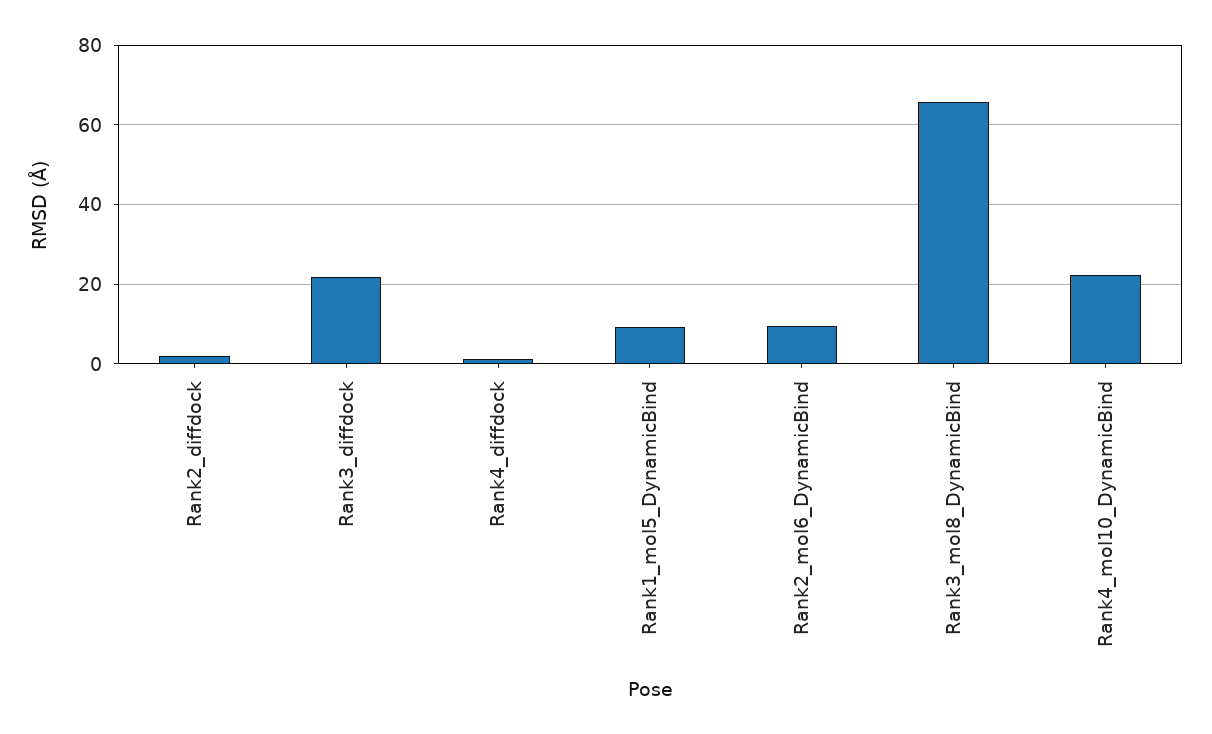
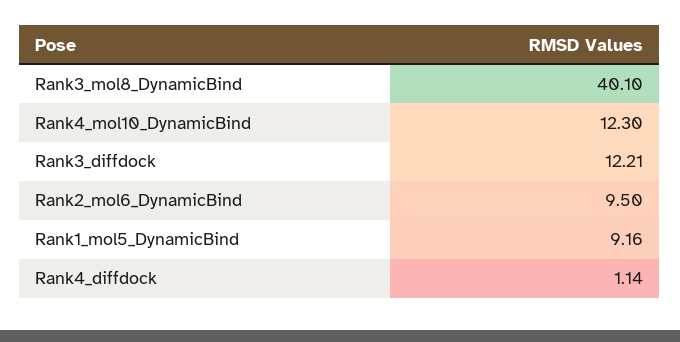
  {
-   "Rank2_diffdock": 2,
-   "Rank3_diffdock": 22,
+   "Rank3_diffdock": 12.21,
    "Rank4_diffdock": 1.14,
    "Rank1_mol5_DynamicBind": 9.16,
    "Rank2_mol6_DynamicBind": 9.5,
-   "Rank3_mol8_DynamicBind": 66,
+   "Rank3_mol8_DynamicBind": 40.1,
-   "Rank4_mol10_DynamicBind": 22
+   "Rank4_mol10_DynamicBind": 12.3
  }

